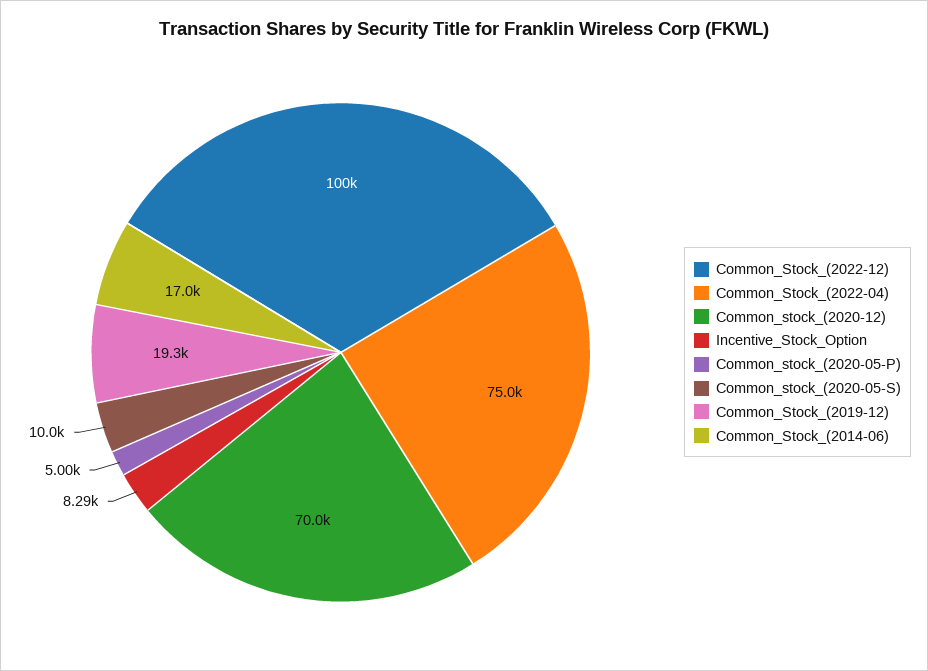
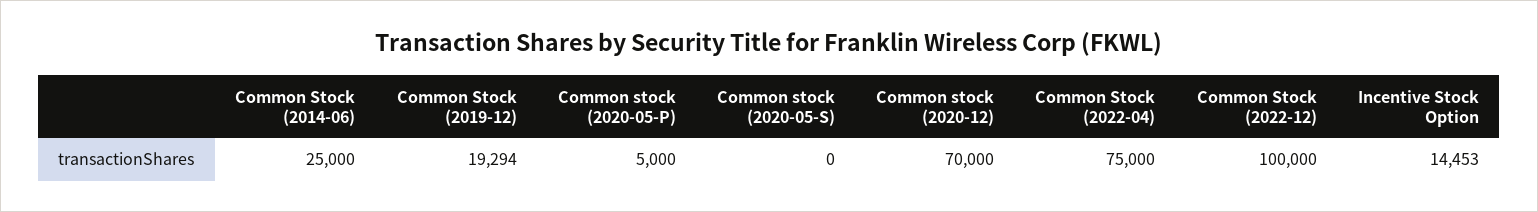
  {
    "Common_Stock_(2022-12)": 100000,
    "Common_Stock_(2022-04)": 75000,
    "Common_stock_(2020-12)": 70000,
-   "Incentive_Stock_Option": 8290,
+   "Incentive_Stock_Option": 14453,
    "Common_stock_(2020-05-P)": 5000,
-   "Common_stock_(2020-05-S)": 10000,
+   "Common_stock_(2020-05-S)": 0,
    "Common_Stock_(2019-12)": 19294,
-   "Common_Stock_(2014-06)": 17000
+   "Common_Stock_(2014-06)": 25000
  }

